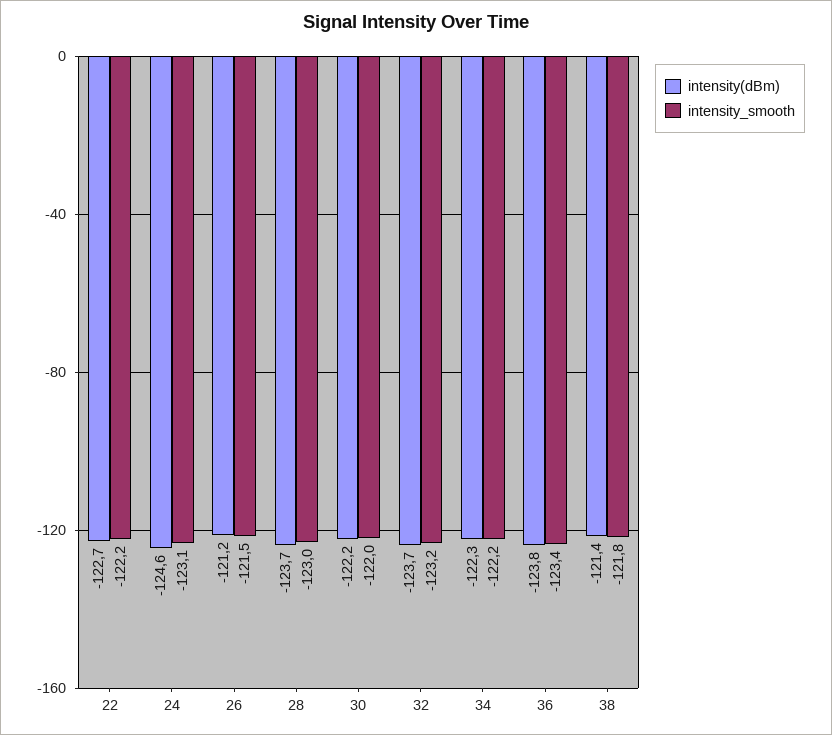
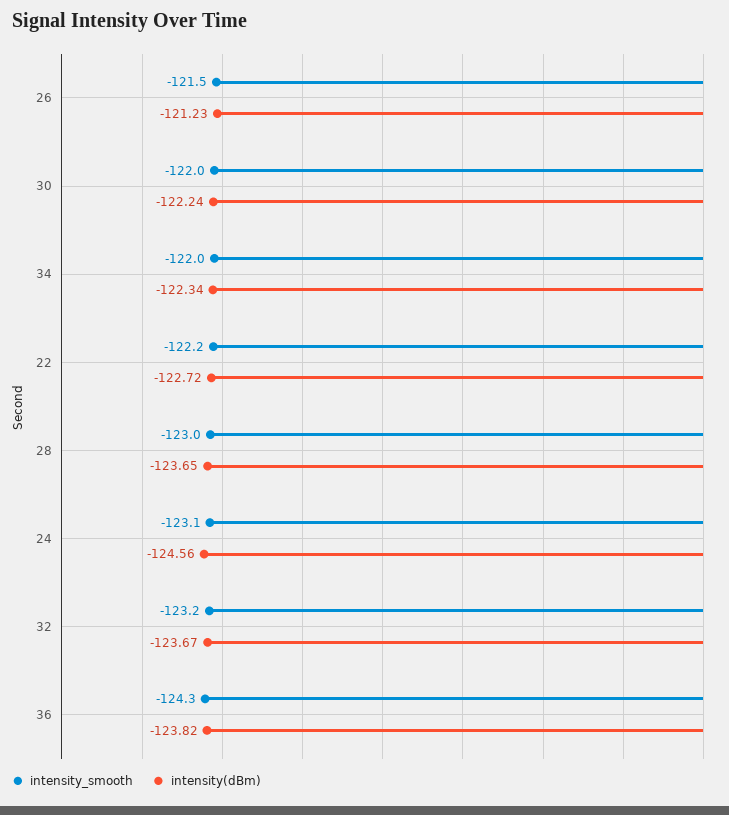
  {
    "intensity(dBm)": {
      "22": -122.72,
      "24": -124.56,
      "26": -121.23,
      "28": -123.65,
      "30": -122.24,
      "32": -123.67,
      "34": -122.34,
-     "36": -123.82,
+     "36": -123.82
-     "38": -121.4
    },
    "intensity_smooth": {
      "22": -122.2,
      "24": -123.1,
      "26": -121.5,
      "28": -123,
      "30": -122,
      "32": -123.2,
-     "34": -122.2,
+     "34": -122,
-     "36": -123.4,
+     "36": -124.3
-     "38": -121.8
    }
  }

